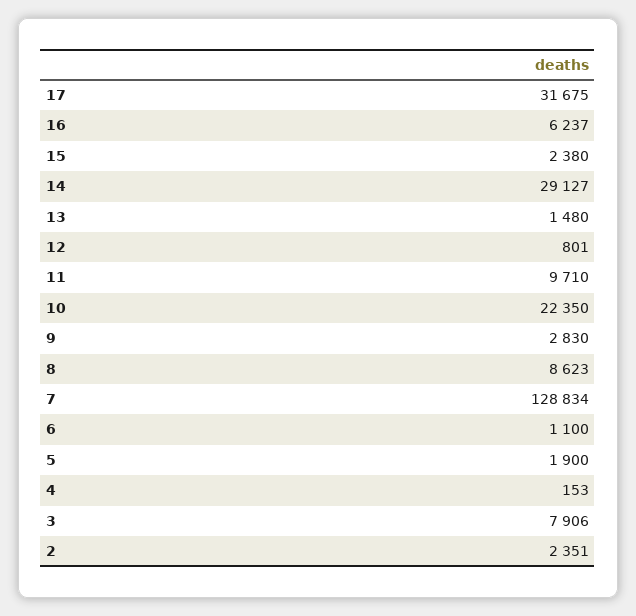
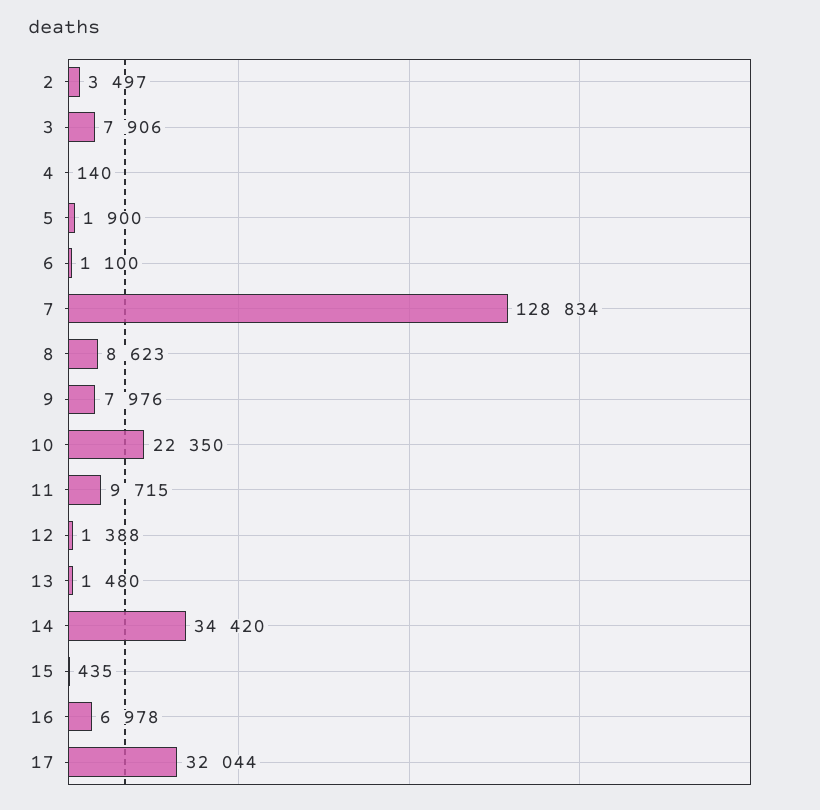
  {
-   "17": 31675,
+   "17": 32044,
-   "16": 6237,
+   "16": 6978,
-   "15": 2380,
+   "15": 435,
-   "14": 29127,
+   "14": 34420,
    "13": 1480,
-   "12": 801,
+   "12": 1388,
-   "11": 9710,
+   "11": 9715,
    "10": 22350,
-   "9": 2830,
+   "9": 7976,
    "8": 8623,
    "7": 128834,
    "6": 1100,
    "5": 1900,
-   "4": 153,
+   "4": 140,
    "3": 7906,
-   "2": 2351
+   "2": 3497
  }

